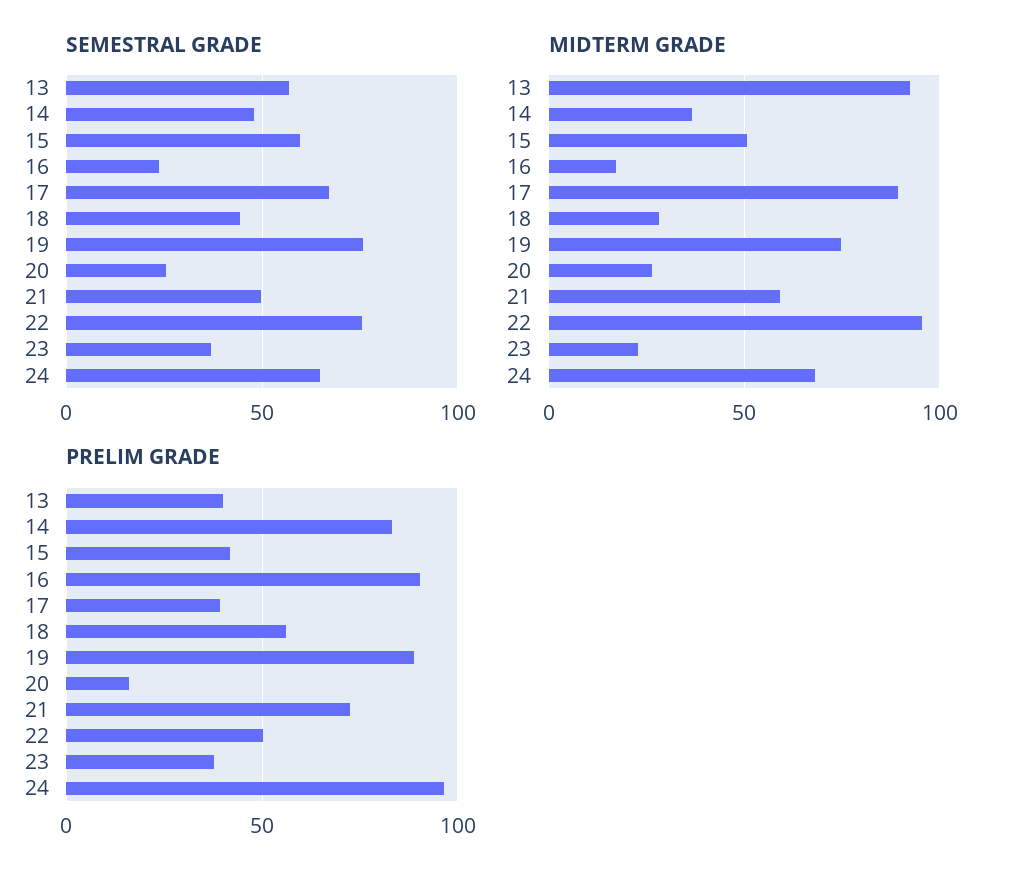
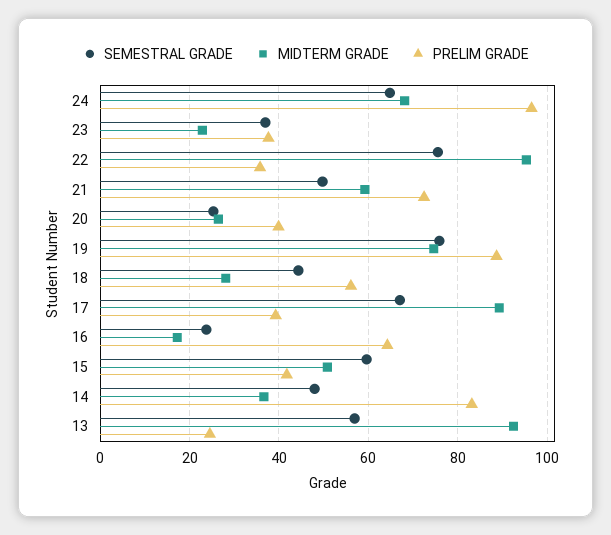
  {
    "SEMESTRAL GRADE": {
      "13": 56,
      "14": 48,
      "15": 60,
      "16": 24,
      "17": 68,
      "18": 44,
      "19": 76,
      "20": 26,
      "21": 50,
      "22": 76,
      "23": 36,
      "24": 64
    },
    "MIDTERM GRADE": {
      "13": 92,
      "14": 36,
      "15": 50,
      "16": 18,
      "17": 90,
      "18": 28,
      "19": 74,
      "20": 26,
      "21": 60,
      "22": 96,
      "23": 22,
      "24": 68
    },
    "PRELIM GRADE": {
-     "13": 40,
+     "13": 24,
      "14": 84,
      "15": 42,
-     "16": 90,
+     "16": 64,
      "17": 40,
      "18": 56,
      "19": 88,
-     "20": 15,
+     "20": 40,
      "21": 72,
-     "22": 50,
+     "22": 36,
      "23": 38,
      "24": 96
    }
  }

